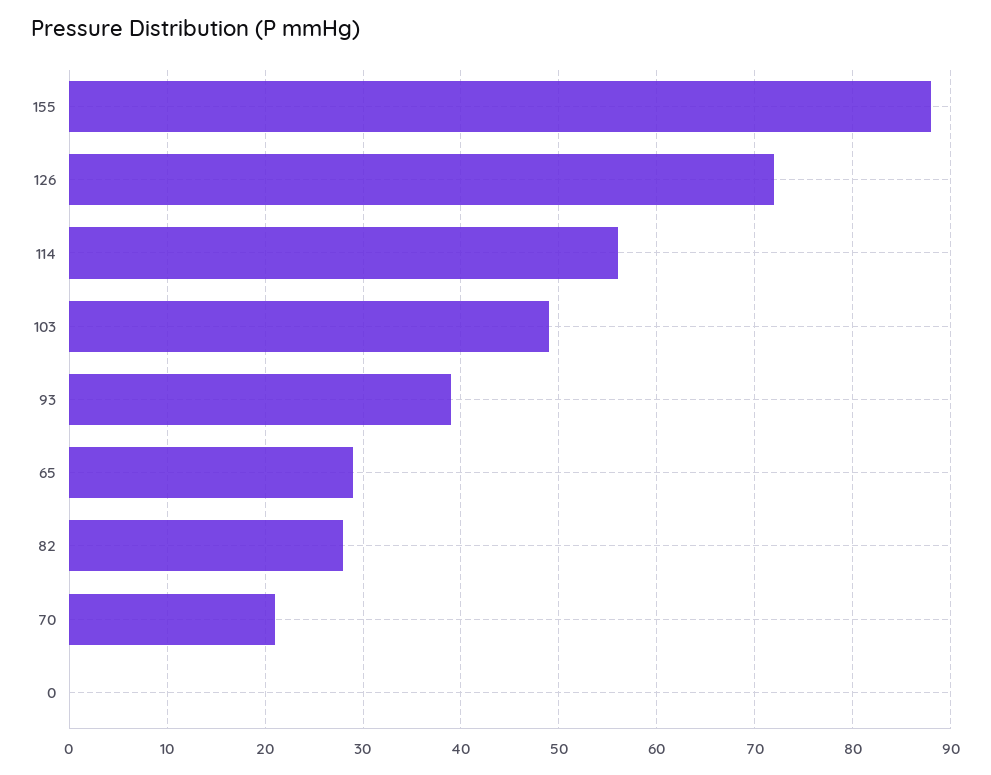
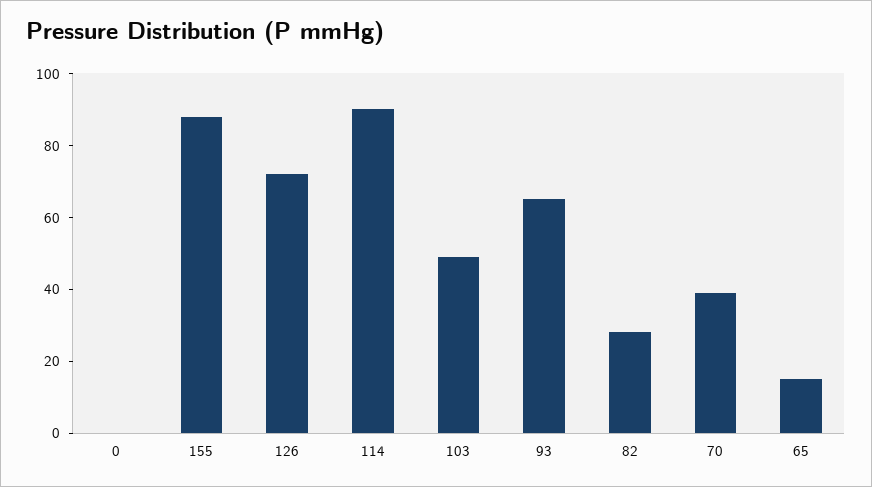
  {
    "155": 88,
    "126": 72,
-   "114": 56,
+   "114": 90,
    "103": 49,
-   "93": 39,
+   "93": 65,
-   "65": 29,
+   "65": 15,
    "82": 28,
-   "70": 21,
+   "70": 40,
    "0": 0
  }

